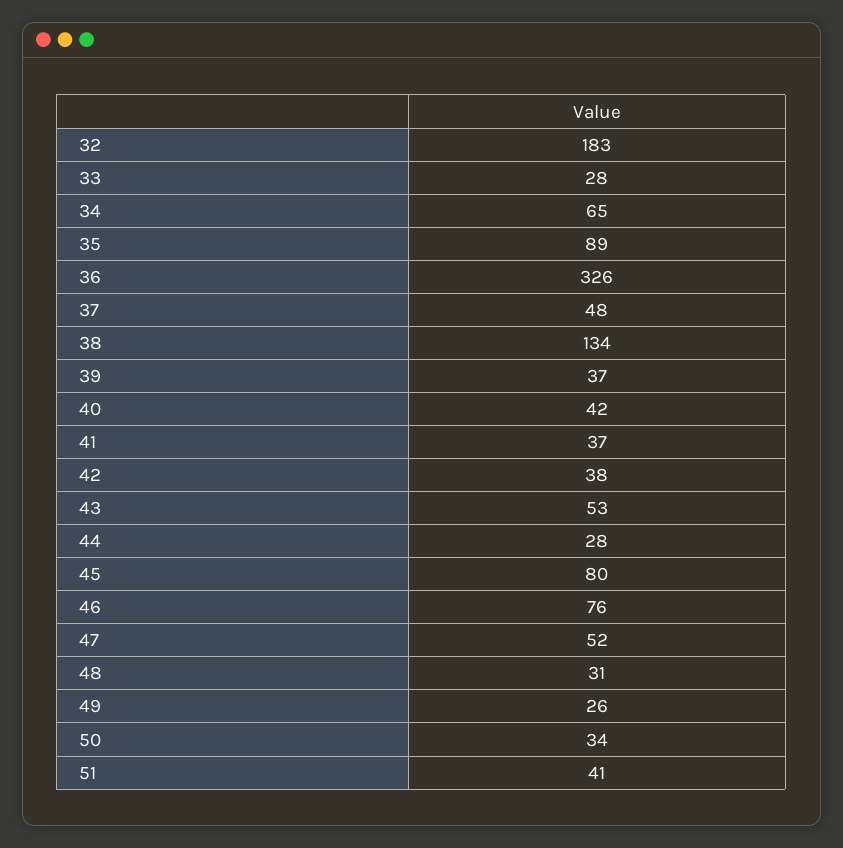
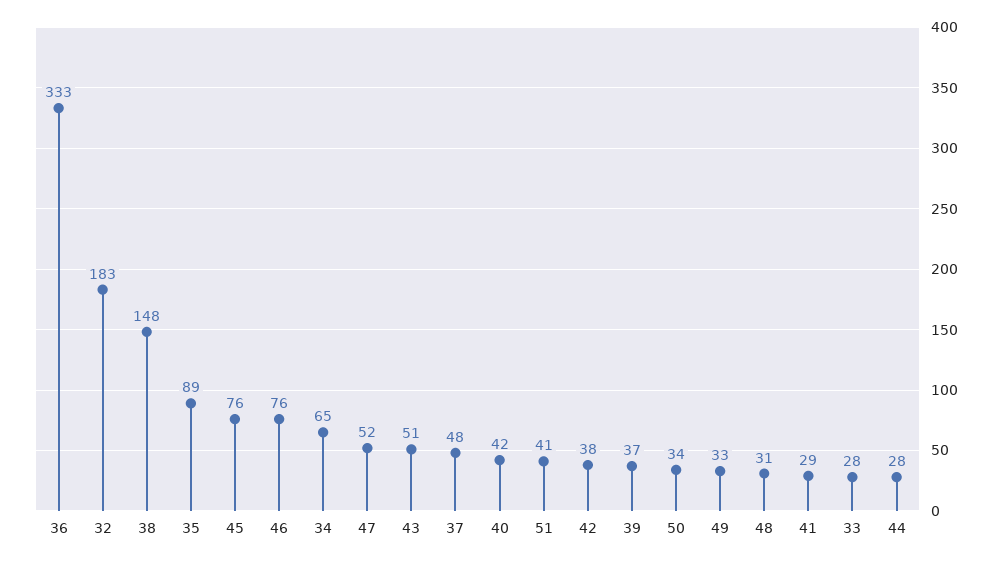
  {
    "32": 183,
    "33": 28,
    "34": 65,
    "35": 89,
-   "36": 326,
+   "36": 333,
    "37": 48,
-   "38": 134,
+   "38": 148,
    "39": 37,
    "40": 42,
-   "41": 37,
+   "41": 29,
    "42": 38,
-   "43": 53,
+   "43": 51,
    "44": 28,
-   "45": 80,
+   "45": 76,
    "46": 76,
    "47": 52,
    "48": 31,
-   "49": 26,
+   "49": 33,
    "50": 34,
    "51": 41
  }

